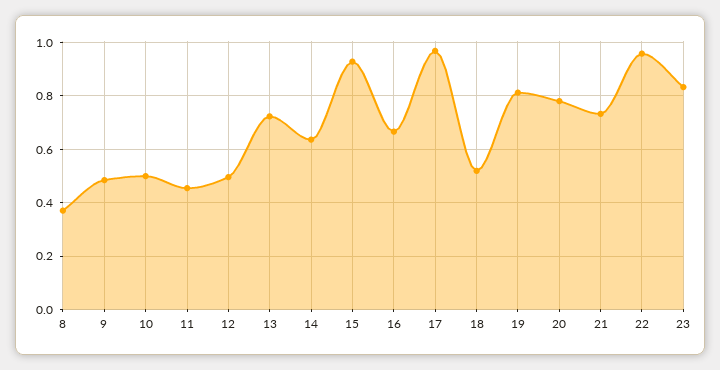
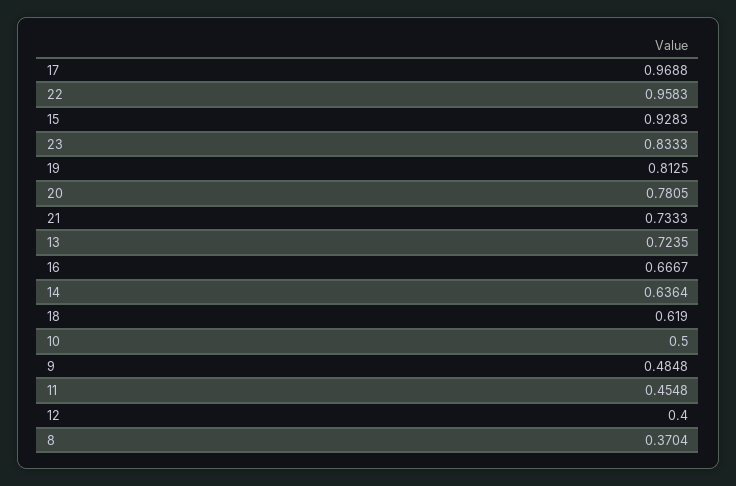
  {
    "8": 0.3704,
    "9": 0.4848,
    "10": 0.5,
    "11": 0.4548,
-   "12": 0.5,
+   "12": 0.4,
    "13": 0.7235,
    "14": 0.6364,
    "15": 0.9283,
    "16": 0.6667,
    "17": 0.9688,
-   "18": 0.525,
+   "18": 0.619,
    "19": 0.8125,
    "20": 0.7805,
    "21": 0.7333,
    "22": 0.9583,
    "23": 0.8333
  }

